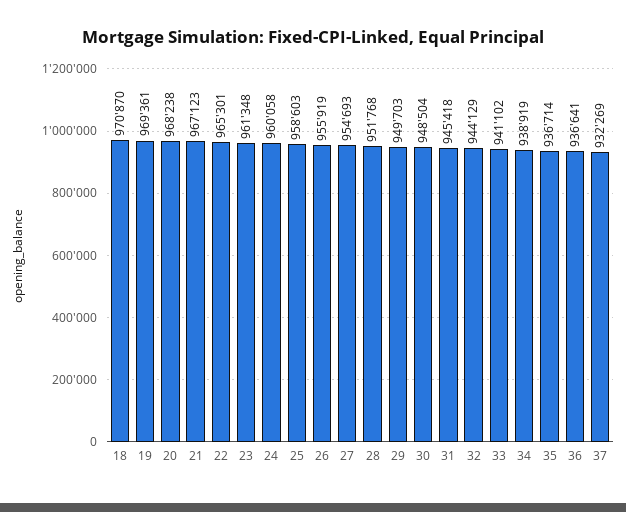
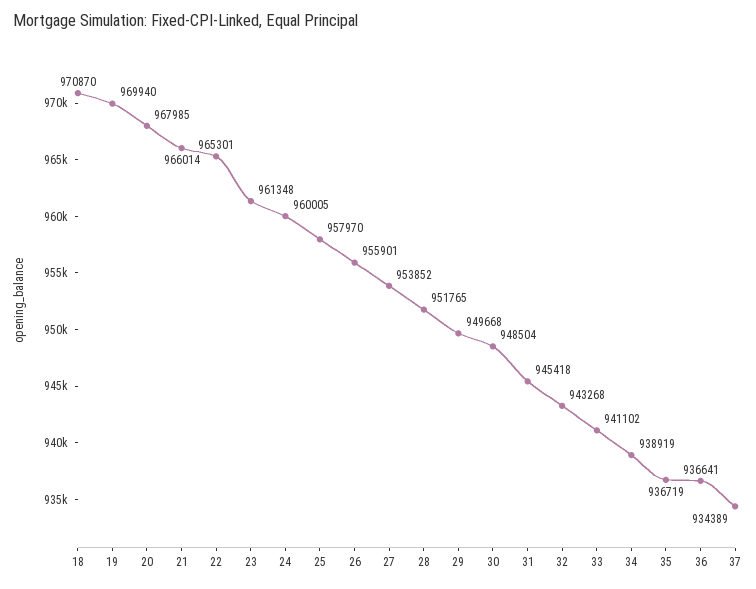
  {
    "18": 970870,
-   "19": 969361,
+   "19": 969940,
-   "20": 968238,
+   "20": 967985,
-   "21": 967123,
+   "21": 966014,
    "22": 965301,
    "23": 961348,
-   "24": 960058,
+   "24": 960005,
-   "25": 958603,
+   "25": 957970,
-   "26": 955919,
+   "26": 955901,
-   "27": 954693,
+   "27": 953852,
-   "28": 951768,
+   "28": 951765,
-   "29": 949703,
+   "29": 949668,
    "30": 948504,
    "31": 945418,
-   "32": 944129,
+   "32": 943268,
    "33": 941102,
    "34": 938919,
-   "35": 936714,
+   "35": 936719,
    "36": 936641,
-   "37": 932269
+   "37": 934389
  }

